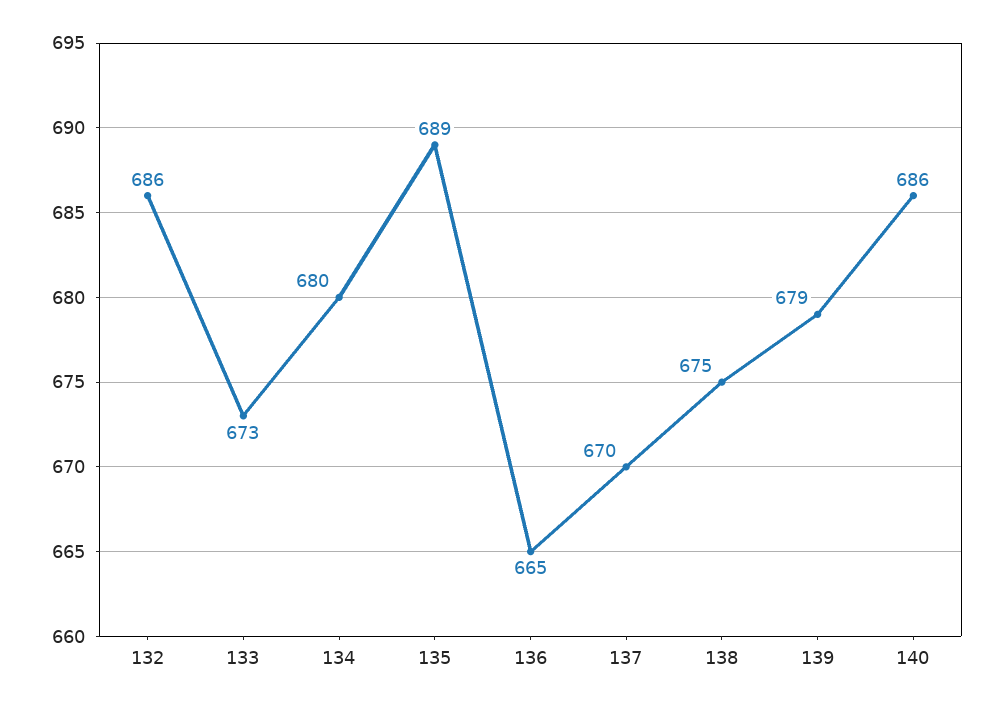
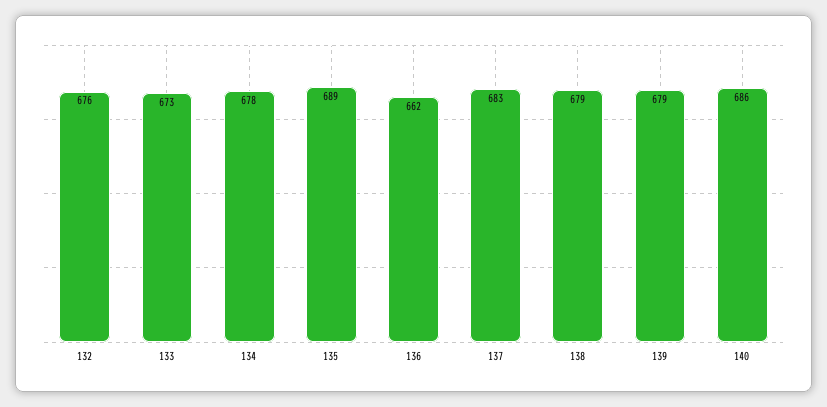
  {
-   "132": 686,
+   "132": 676,
    "133": 673,
-   "134": 680,
+   "134": 678,
    "135": 689,
-   "136": 665,
+   "136": 662,
-   "137": 670,
+   "137": 683,
-   "138": 675,
+   "138": 679,
    "139": 679,
    "140": 686
  }

